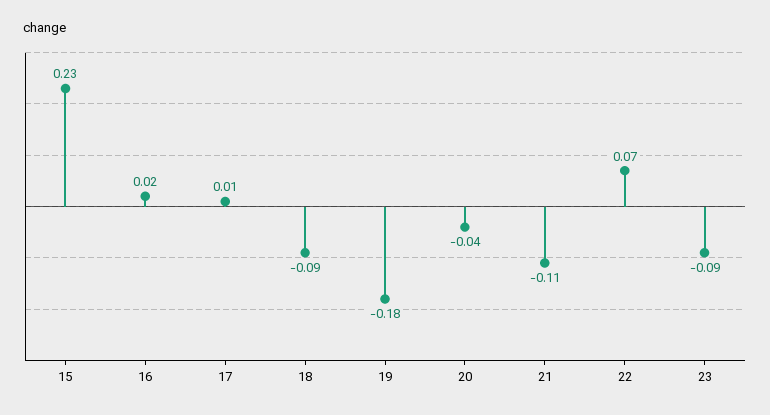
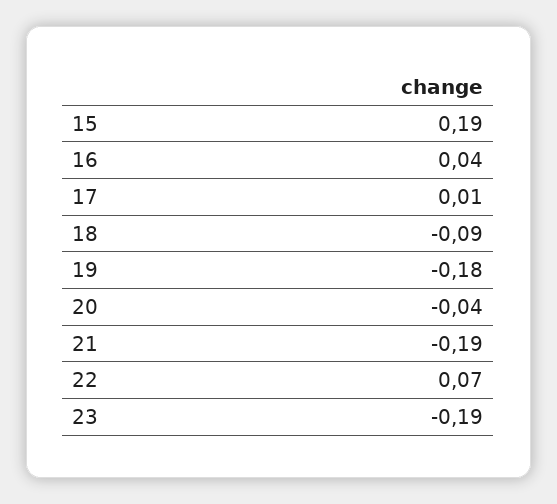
  {
-   "15": 0.23,
+   "15": 0.19,
-   "16": 0.02,
+   "16": 0.04,
    "17": 0.01,
    "18": -0.09,
    "19": -0.18,
    "20": -0.04,
-   "21": -0.11,
+   "21": -0.19,
    "22": 0.07,
-   "23": -0.09
+   "23": -0.19
  }

